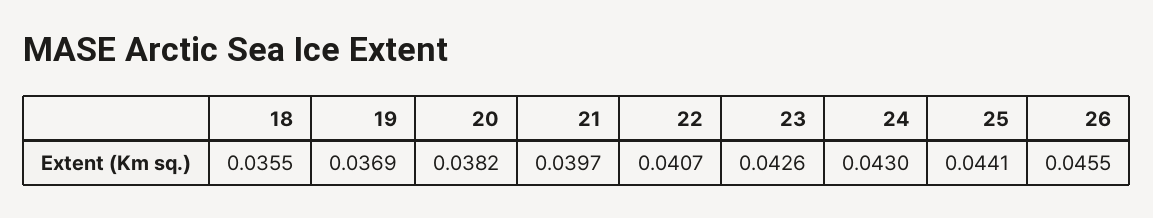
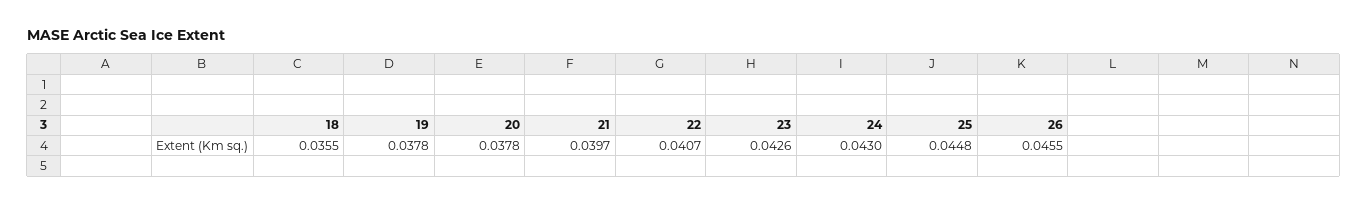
  {
    "18": 0.0355,
-   "19": 0.0369,
+   "19": 0.0378,
-   "20": 0.0382,
+   "20": 0.0378,
    "21": 0.0397,
    "22": 0.0407,
    "23": 0.0426,
    "24": 0.043,
-   "25": 0.0441,
+   "25": 0.0448,
    "26": 0.0455
  }

